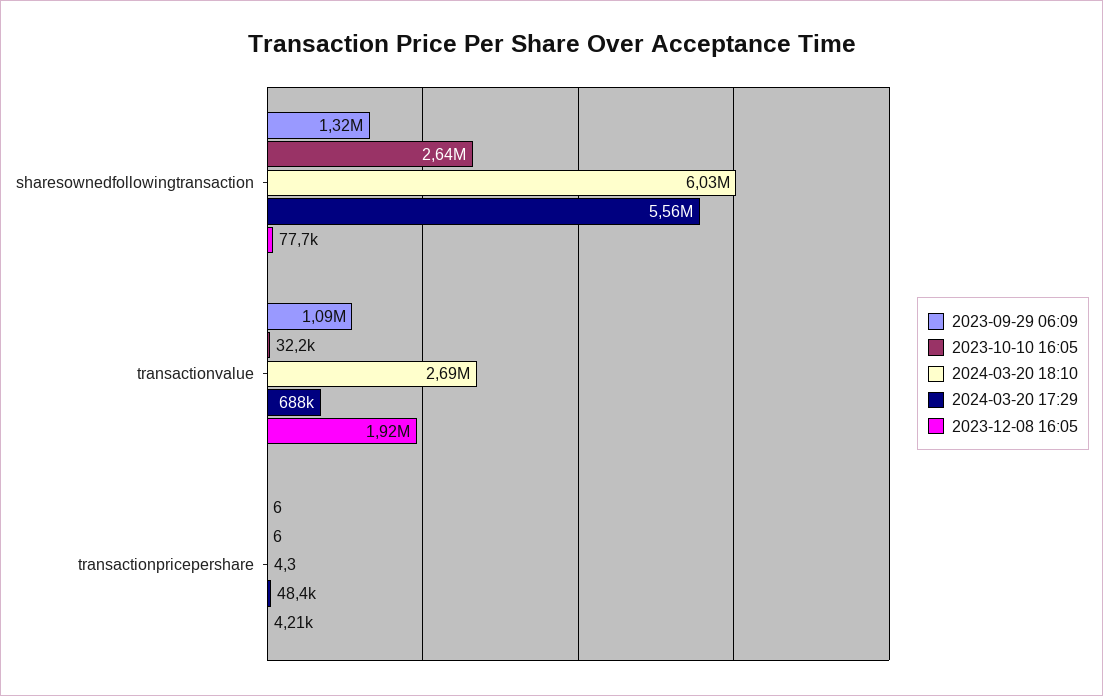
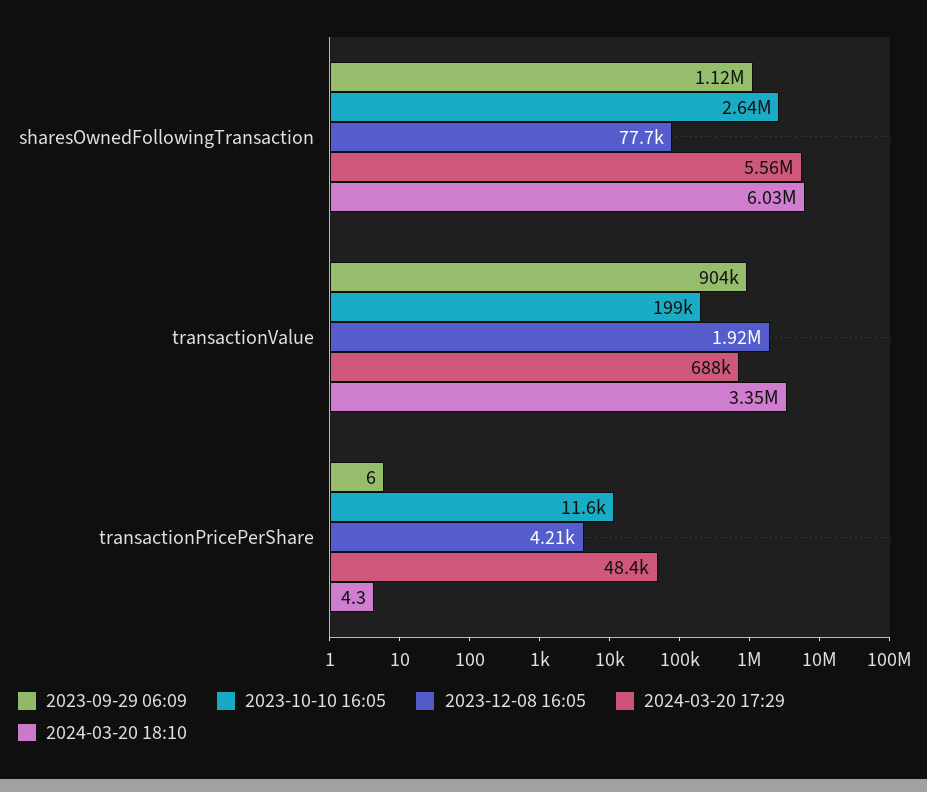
  {
    "2023-09-29 06:09": {
-     "sharesownedfollowingtransaction": 1320000,
+     "sharesownedfollowingtransaction": 1120000,
-     "transactionvalue": 1090000,
+     "transactionvalue": 904000,
      "transactionpricepershare": 6
    },
    "2023-10-10 16:05": {
      "sharesownedfollowingtransaction": 2640000,
-     "transactionvalue": 32200,
+     "transactionvalue": 199000,
-     "transactionpricepershare": 6
+     "transactionpricepershare": 11600
    },
    "2024-03-20 18:10": {
      "sharesownedfollowingtransaction": 6030000,
-     "transactionvalue": 2690000,
+     "transactionvalue": 3350000,
      "transactionpricepershare": 4.3
    },
    "2024-03-20 17:29": {
      "sharesownedfollowingtransaction": 5560000,
      "transactionvalue": 688000,
      "transactionpricepershare": 48400
    },
    "2023-12-08 16:05": {
      "sharesownedfollowingtransaction": 77700,
      "transactionvalue": 1920000,
      "transactionpricepershare": 4210
    }
  }

